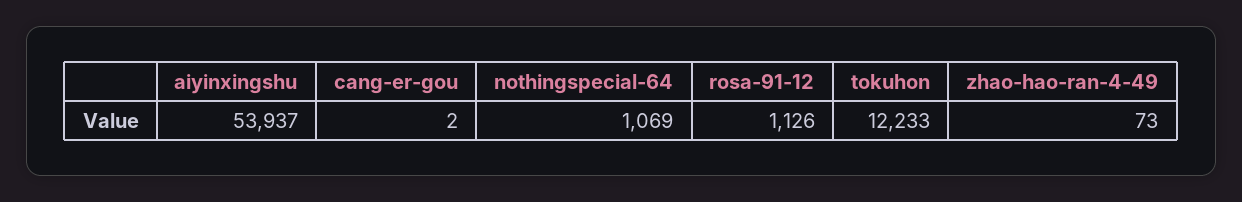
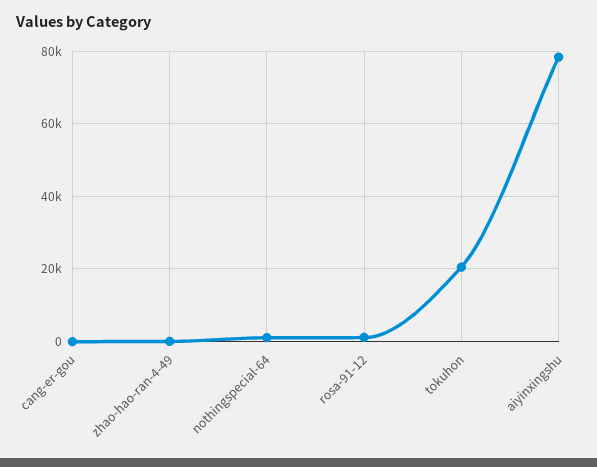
  {
-   "aiyinxingshu": 53937,
+   "aiyinxingshu": 78000,
    "cang-er-gou": 2,
    "nothingspecial-64": 1069,
    "rosa-91-12": 1126,
-   "tokuhon": 12233,
+   "tokuhon": 20000,
    "zhao-hao-ran-4-49": 73
  }

